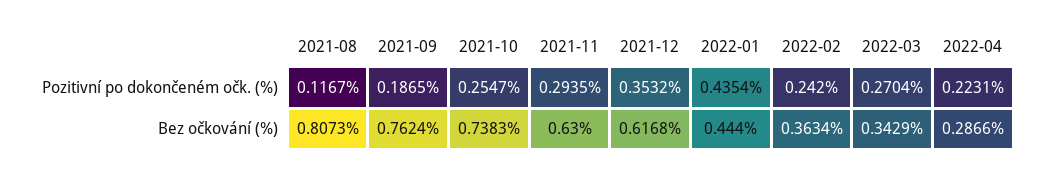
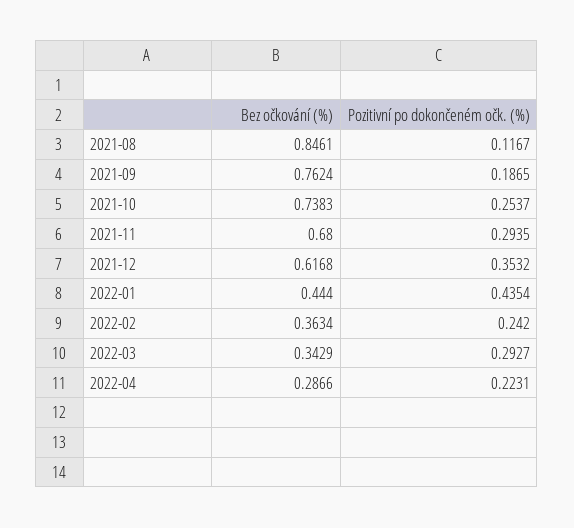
  {
    "2021-08": {
      "Pozitivní po dokončeném očk. (%)": 0.1167,
-     "Bez očkování (%)": 0.8073
+     "Bez očkování (%)": 0.8461
    },
    "2021-09": {
      "Pozitivní po dokončeném očk. (%)": 0.1865,
      "Bez očkování (%)": 0.7624
    },
    "2021-10": {
-     "Pozitivní po dokončeném očk. (%)": 0.2547,
+     "Pozitivní po dokončeném očk. (%)": 0.2537,
      "Bez očkování (%)": 0.7383
    },
    "2021-11": {
      "Pozitivní po dokončeném očk. (%)": 0.2935,
-     "Bez očkování (%)": 0.63
+     "Bez očkování (%)": 0.68
    },
    "2021-12": {
      "Pozitivní po dokončeném očk. (%)": 0.3532,
      "Bez očkování (%)": 0.6168
    },
    "2022-01": {
      "Pozitivní po dokončeném očk. (%)": 0.4354,
      "Bez očkování (%)": 0.444
    },
    "2022-02": {
      "Pozitivní po dokončeném očk. (%)": 0.242,
      "Bez očkování (%)": 0.3634
    },
    "2022-03": {
-     "Pozitivní po dokončeném očk. (%)": 0.2704,
+     "Pozitivní po dokončeném očk. (%)": 0.2927,
      "Bez očkování (%)": 0.3429
    },
    "2022-04": {
      "Pozitivní po dokončeném očk. (%)": 0.2231,
      "Bez očkování (%)": 0.2866
    }
  }

